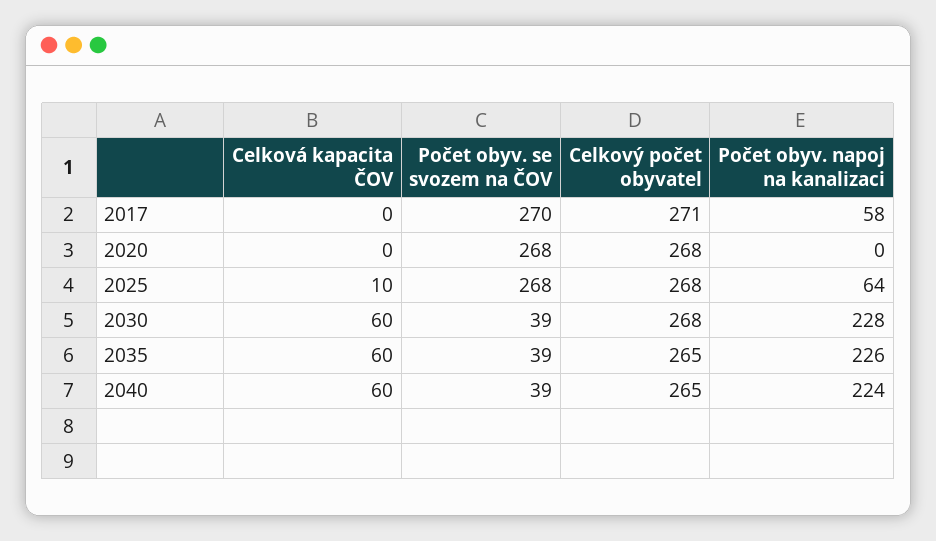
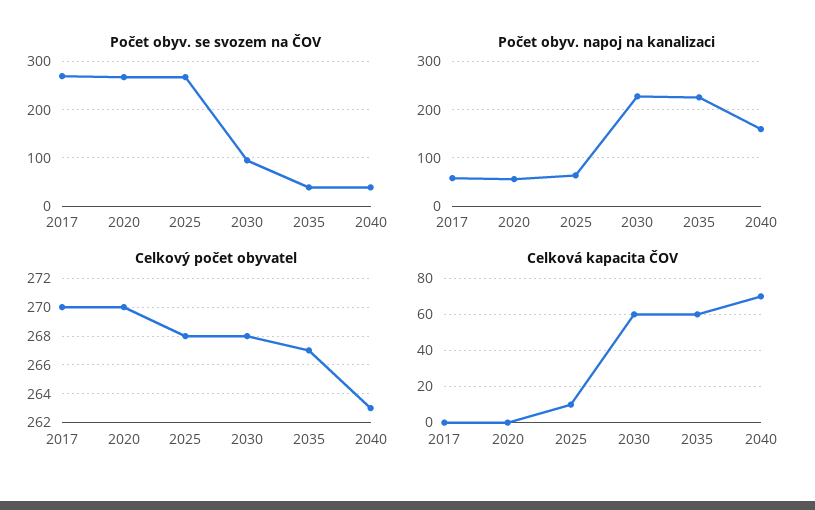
  {
    "Celková kapacita ČOV": {
      "2017": 0,
      "2020": 0,
      "2025": 10,
      "2030": 60,
      "2035": 60,
-     "2040": 60
+     "2040": 70
    },
    "Počet obyv. se svozem na ČOV": {
      "2017": 270,
      "2020": 268,
      "2025": 268,
-     "2030": 39,
+     "2030": 100,
      "2035": 39,
      "2040": 39
    },
    "Celkový počet obyvatel": {
-     "2017": 271,
+     "2017": 270,
-     "2020": 268,
+     "2020": 270,
      "2025": 268,
      "2030": 268,
-     "2035": 265,
+     "2035": 267,
-     "2040": 265
+     "2040": 263
    },
    "Počet obyv. napoj na kanalizaci": {
      "2017": 58,
-     "2020": 0,
+     "2020": 60,
      "2025": 64,
      "2030": 228,
      "2035": 226,
-     "2040": 224
+     "2040": 160
    }
  }

